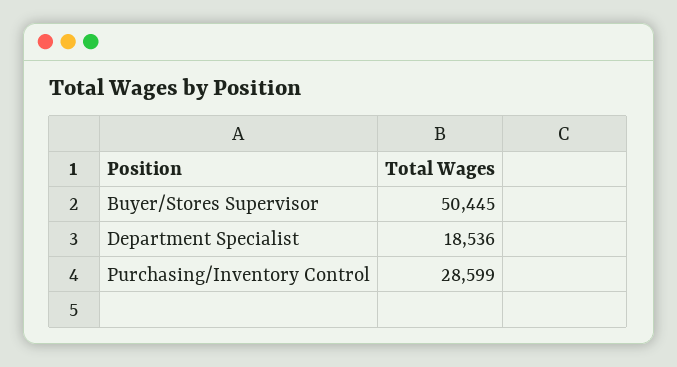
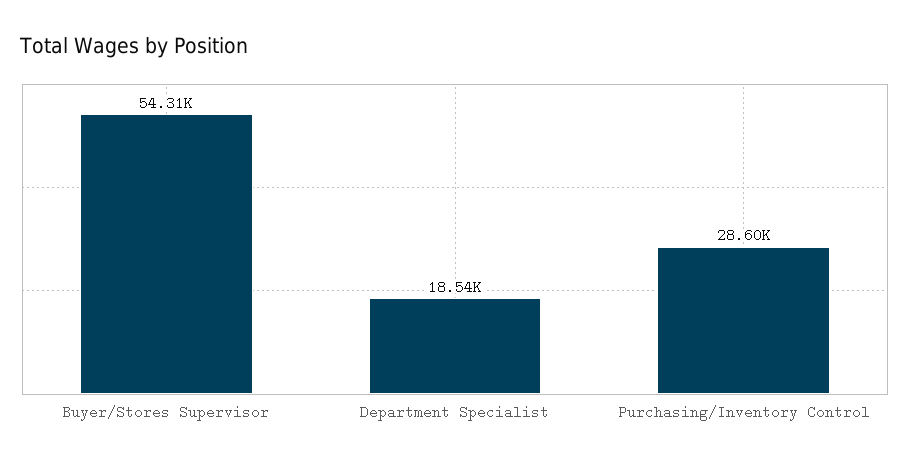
  {
-   "Buyer/Stores Supervisor": 50445,
+   "Buyer/Stores Supervisor": 54310,
    "Department Specialist": 18536,
    "Purchasing/Inventory Control": 28599
  }

